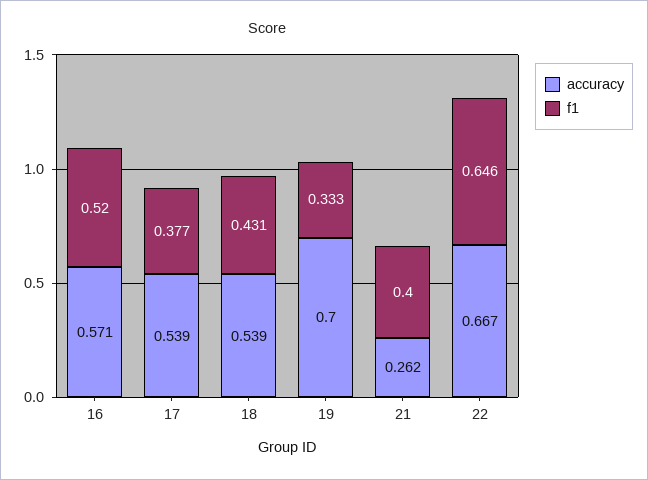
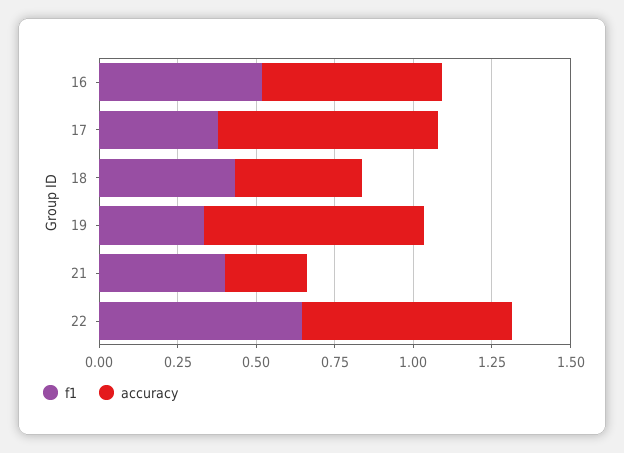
  {
    "accuracy": {
      "16": 0.571,
-     "17": 0.539,
+     "17": 0.7,
-     "18": 0.539,
+     "18": 0.4,
      "19": 0.7,
      "21": 0.262,
      "22": 0.667
    },
    "f1": {
      "16": 0.52,
      "17": 0.377,
      "18": 0.431,
      "19": 0.333,
      "21": 0.4,
      "22": 0.646
    }
  }

